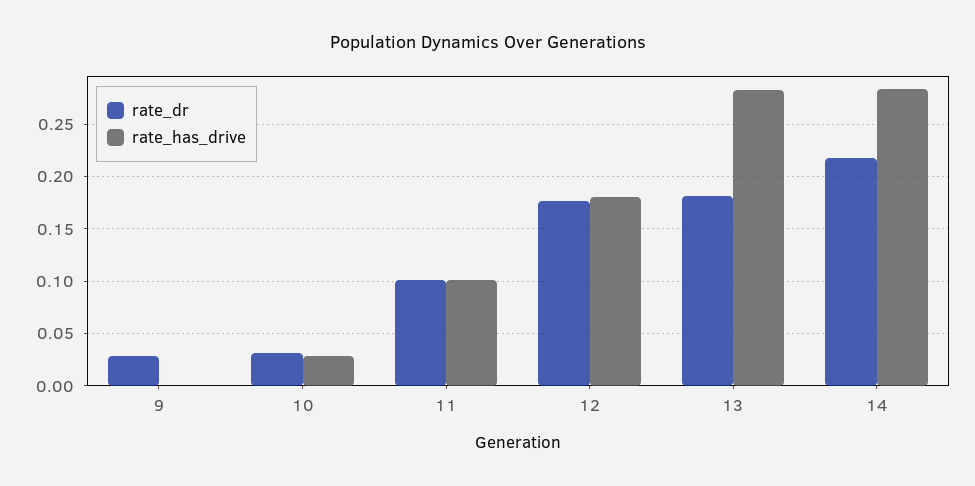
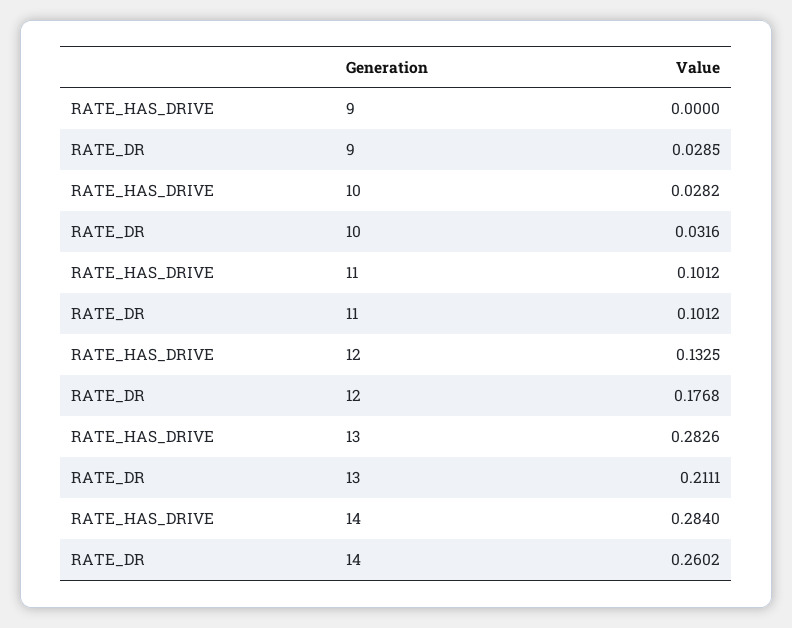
  {
    "rate_dr": {
      "9": 0.0285,
      "10": 0.0316,
      "11": 0.1012,
      "12": 0.1768,
-     "13": 0.18,
+     "13": 0.2111,
-     "14": 0.22
+     "14": 0.2602
    },
    "rate_has_drive": {
      "9": 0,
      "10": 0.0282,
      "11": 0.1012,
-     "12": 0.18,
+     "12": 0.1325,
      "13": 0.2826,
      "14": 0.284
    }
  }

